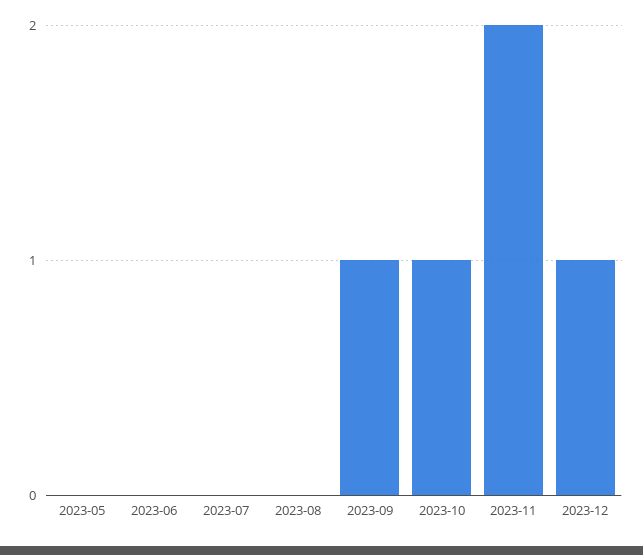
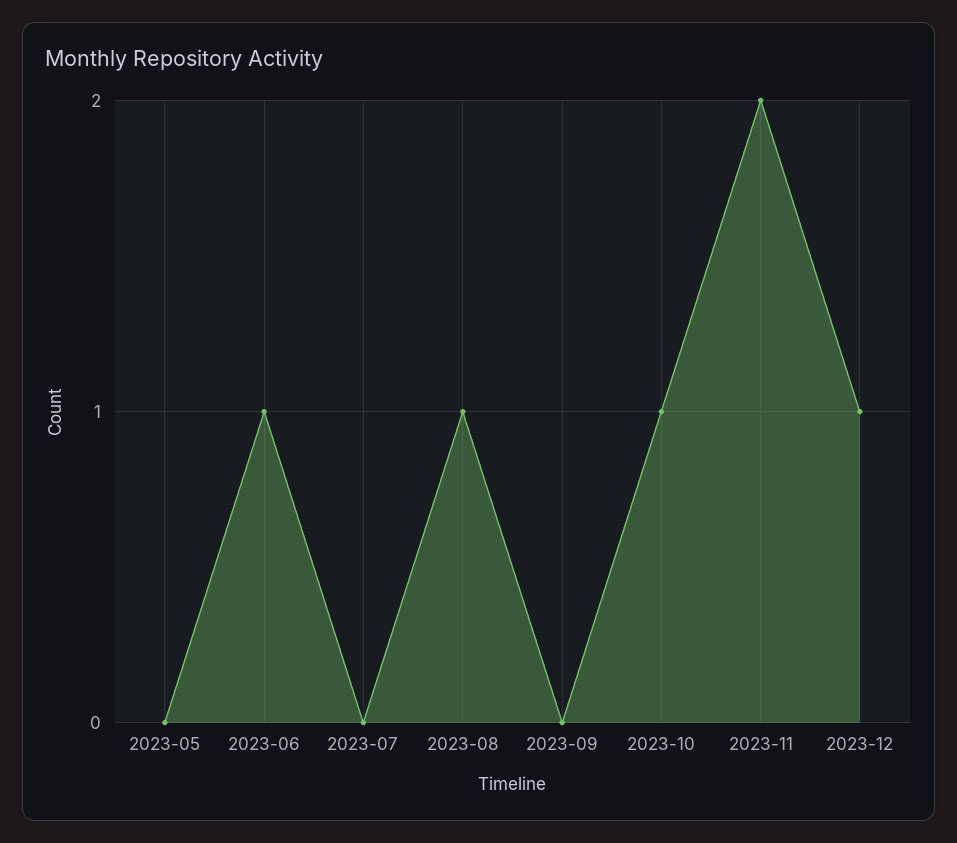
  {
    "2023-05": 0,
-   "2023-06": 0,
+   "2023-06": 1,
    "2023-07": 0,
-   "2023-08": 0,
+   "2023-08": 1,
-   "2023-09": 1,
+   "2023-09": 0,
    "2023-10": 1,
    "2023-11": 2,
    "2023-12": 1
  }

